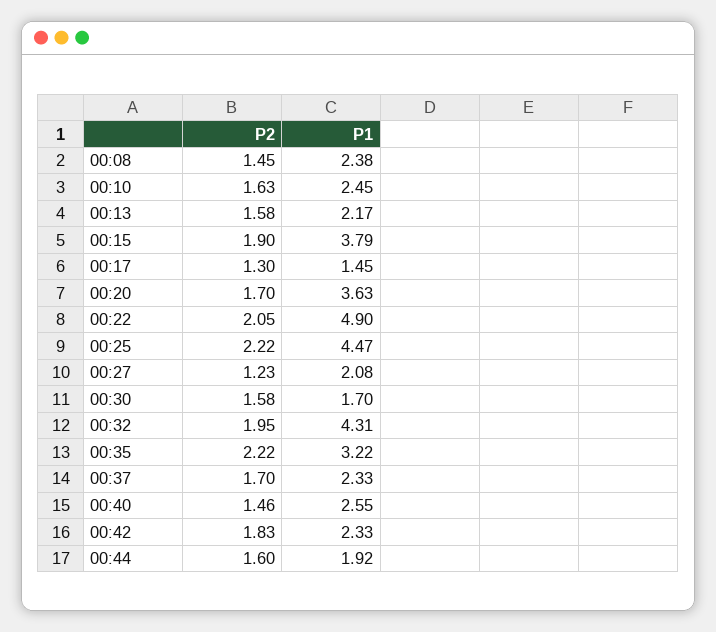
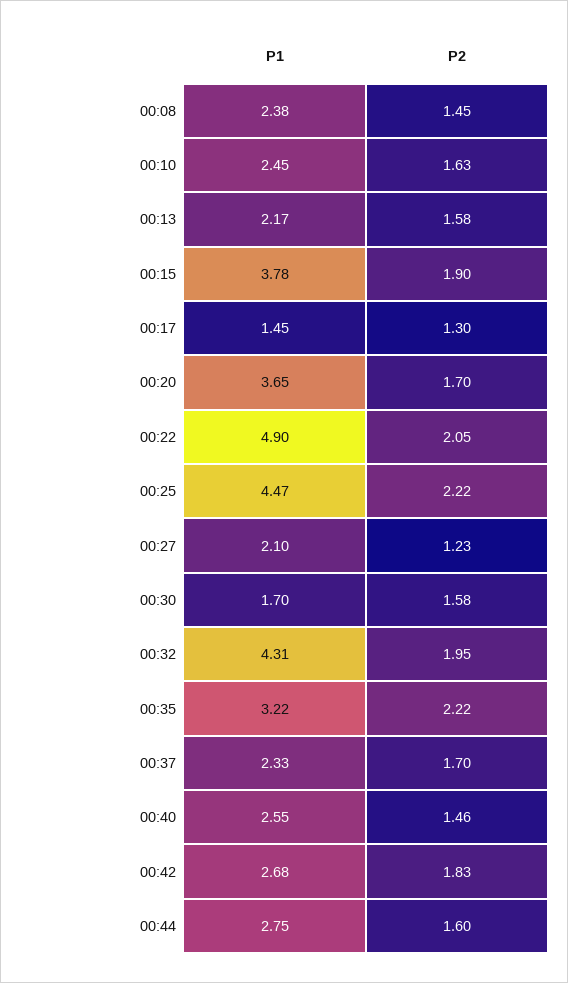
  {
    "P2": {
      "00:08": 1.45,
      "00:10": 1.63,
      "00:13": 1.58,
      "00:15": 1.9,
      "00:17": 1.3,
      "00:20": 1.7,
      "00:22": 2.05,
      "00:25": 2.22,
      "00:27": 1.23,
      "00:30": 1.58,
      "00:32": 1.95,
      "00:35": 2.22,
      "00:37": 1.7,
      "00:40": 1.46,
      "00:42": 1.83,
      "00:44": 1.6
    },
    "P1": {
      "00:08": 2.38,
      "00:10": 2.45,
      "00:13": 2.17,
-     "00:15": 3.79,
+     "00:15": 3.78,
      "00:17": 1.45,
-     "00:20": 3.63,
+     "00:20": 3.65,
      "00:22": 4.9,
      "00:25": 4.47,
-     "00:27": 2.08,
+     "00:27": 2.1,
      "00:30": 1.7,
      "00:32": 4.31,
      "00:35": 3.22,
      "00:37": 2.33,
      "00:40": 2.55,
-     "00:42": 2.33,
+     "00:42": 2.68,
-     "00:44": 1.92
+     "00:44": 2.75
    }
  }

